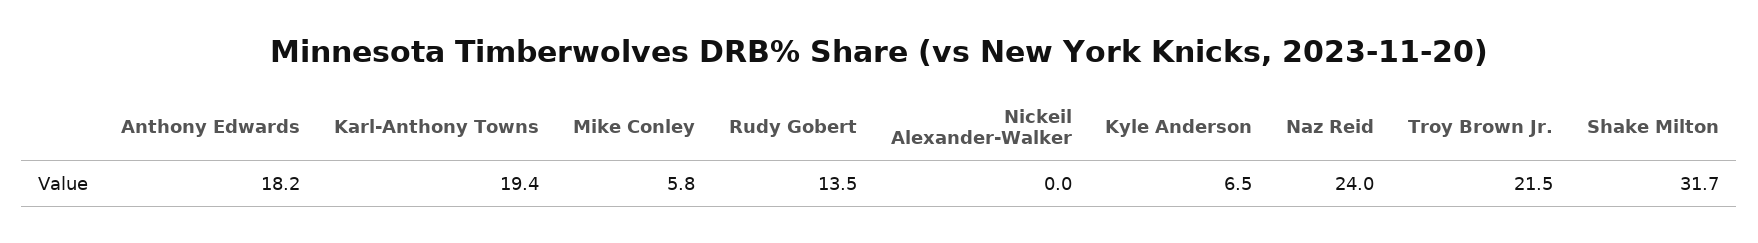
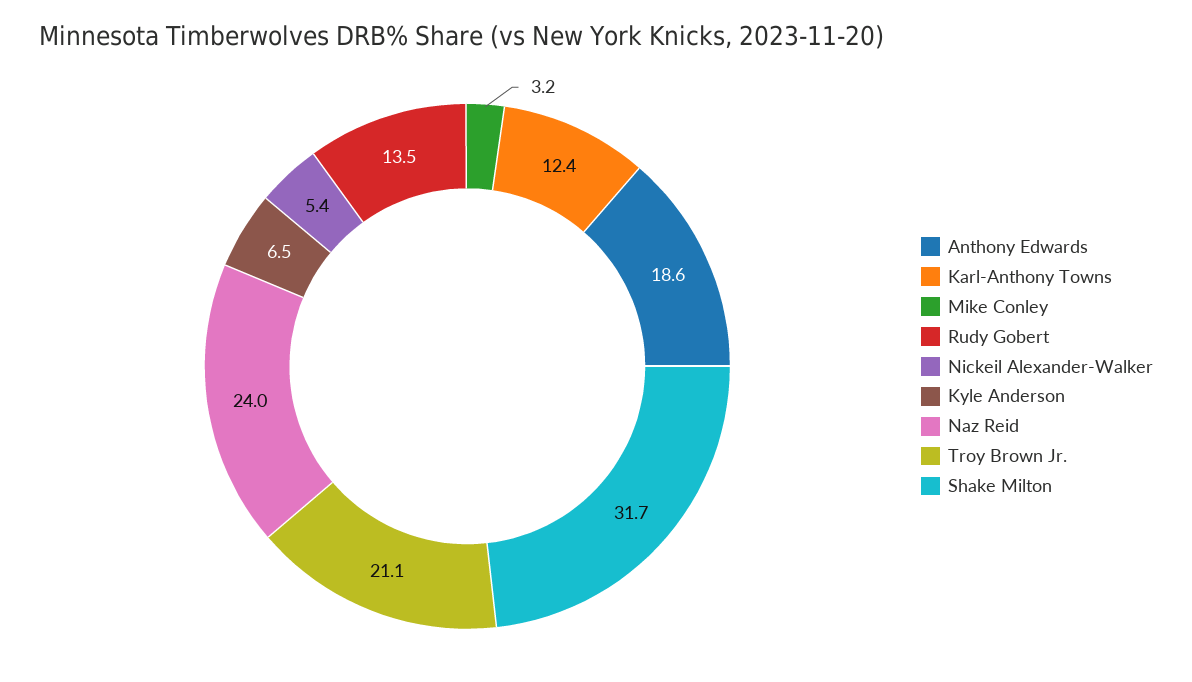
  {
-   "Anthony Edwards": 18.2,
+   "Anthony Edwards": 18.6,
-   "Karl-Anthony Towns": 19.4,
+   "Karl-Anthony Towns": 12.4,
-   "Mike Conley": 5.8,
+   "Mike Conley": 3.2,
    "Rudy Gobert": 13.5,
-   "Nickeil Alexander-Walker": 0,
+   "Nickeil Alexander-Walker": 5.4,
    "Kyle Anderson": 6.5,
    "Naz Reid": 24,
-   "Troy Brown Jr.": 21.5,
+   "Troy Brown Jr.": 21.1,
    "Shake Milton": 31.7
  }

